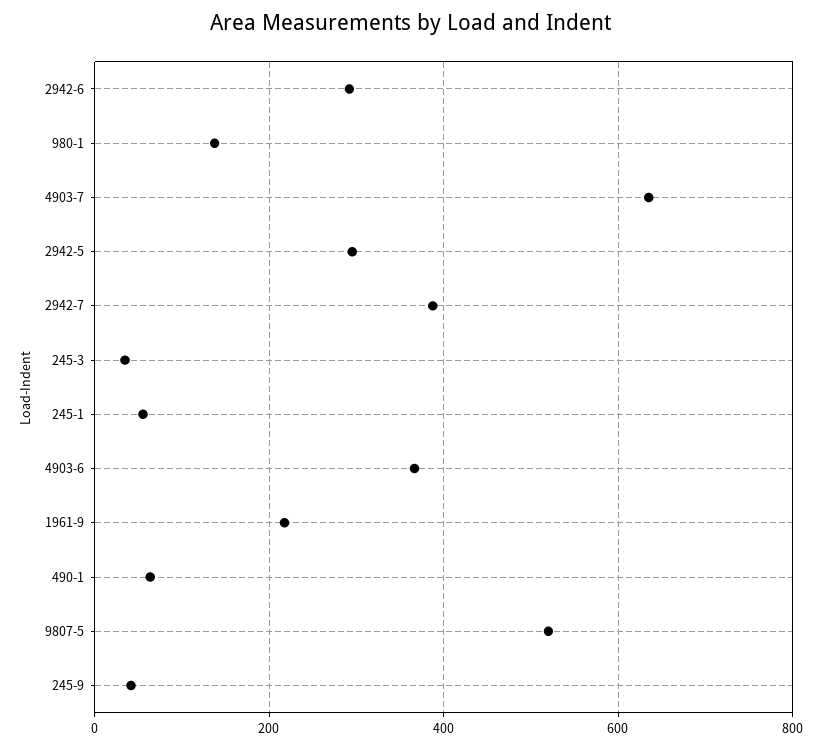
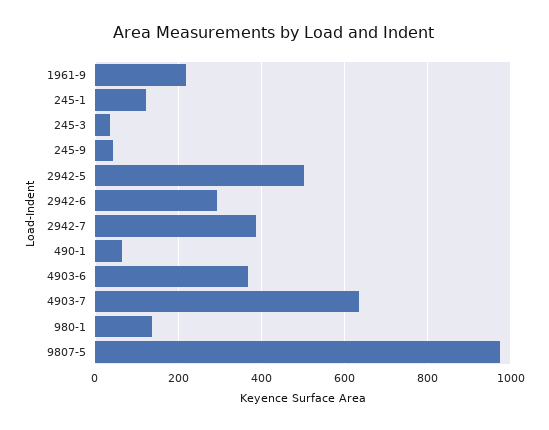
  {
    "2942-6": 300,
    "980-1": 140,
    "4903-7": 640,
-   "2942-5": 300,
+   "2942-5": 500,
    "2942-7": 380,
    "245-3": 40,
-   "245-1": 60,
+   "245-1": 120,
    "4903-6": 360,
    "1961-9": 220,
    "490-1": 60,
-   "9807-5": 520,
+   "9807-5": 980,
    "245-9": 40
  }

